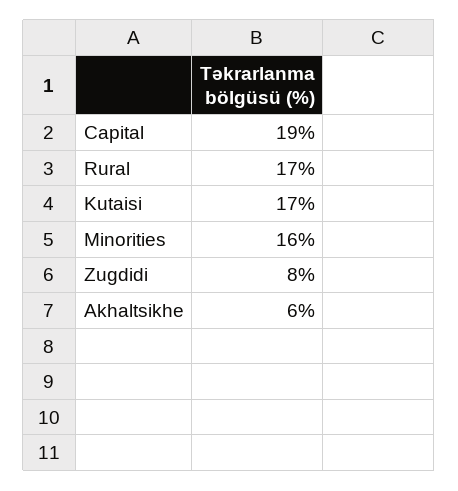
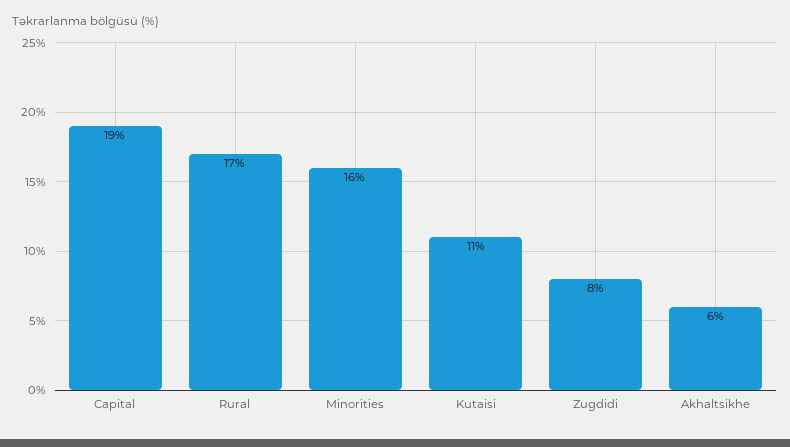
  {
    "Capital": 19,
    "Rural": 17,
-   "Kutaisi": 17,
+   "Kutaisi": 11,
    "Minorities": 16,
    "Zugdidi": 8,
    "Akhaltsikhe": 6
  }

